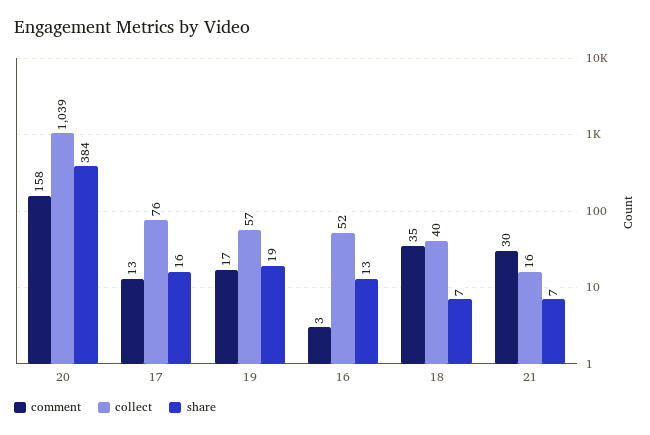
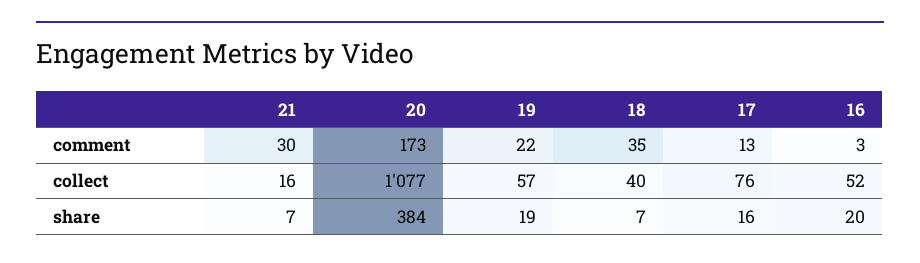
  {
    "comment": {
-     "20": 158,
+     "20": 173,
      "17": 13,
-     "19": 17,
+     "19": 22,
      "16": 3,
      "18": 35,
      "21": 30
    },
    "collect": {
-     "20": 1039,
+     "20": 1077,
      "17": 76,
      "19": 57,
      "16": 52,
      "18": 40,
      "21": 16
    },
    "share": {
      "20": 384,
      "17": 16,
      "19": 19,
-     "16": 13,
+     "16": 20,
      "18": 7,
      "21": 7
    }
  }

